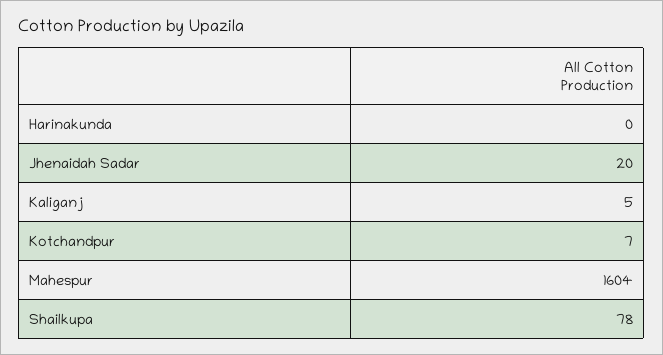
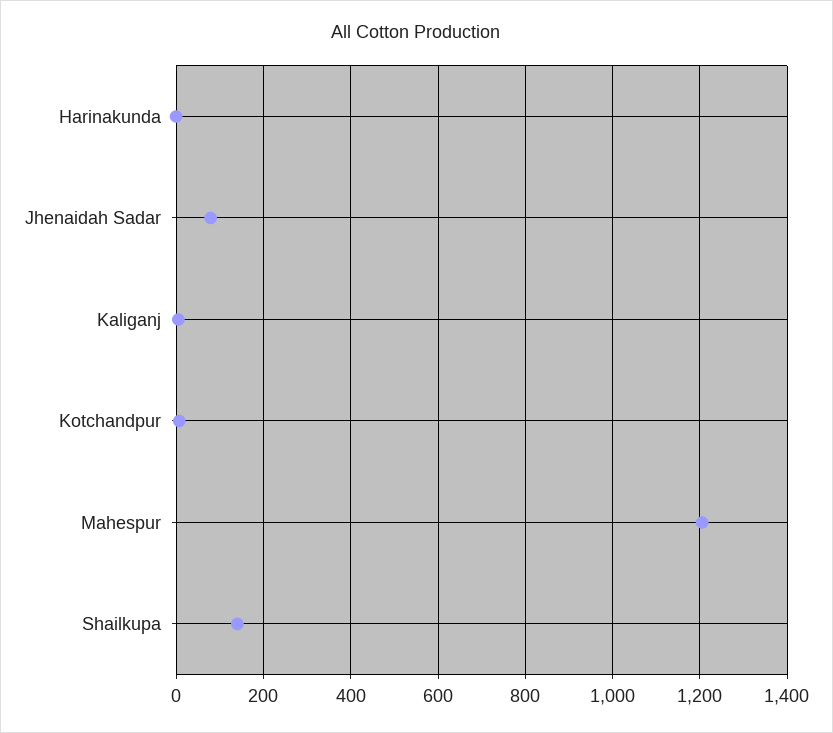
  {
    "Harinakunda": 0,
-   "Jhenaidah Sadar": 20,
+   "Jhenaidah Sadar": 80,
    "Kaliganj": 5,
    "Kotchandpur": 7,
-   "Mahespur": 1604,
+   "Mahespur": 1200,
-   "Shailkupa": 78
+   "Shailkupa": 140
  }

